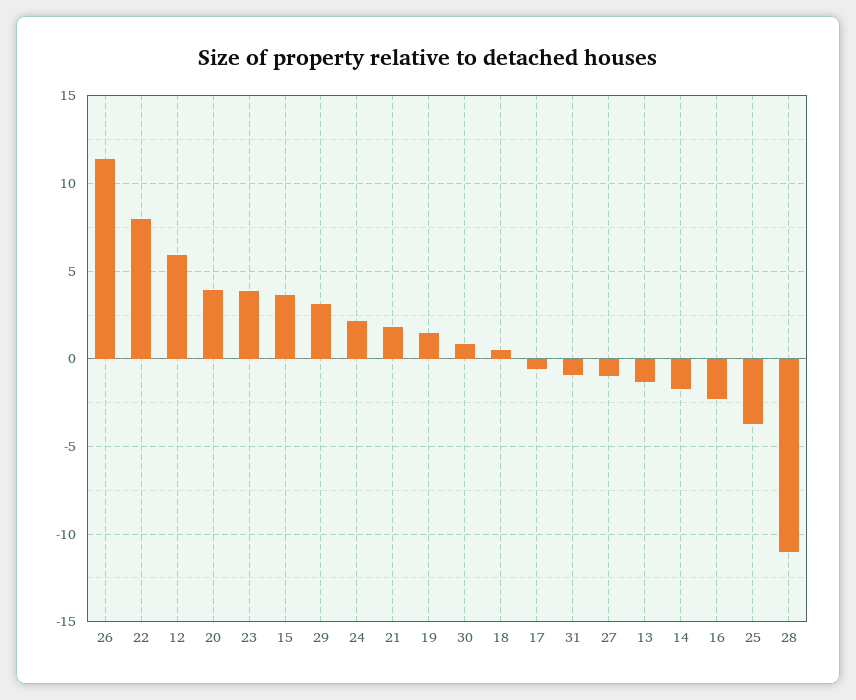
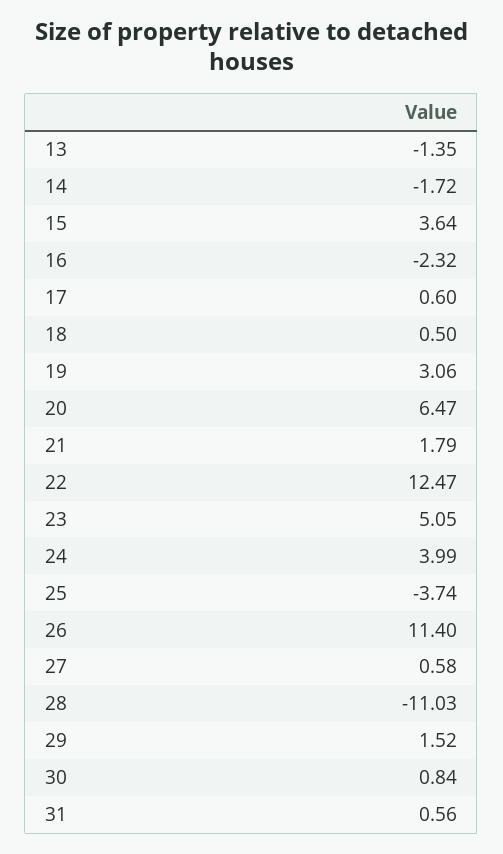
  {
    "26": 11.4,
-   "22": 8,
+   "22": 12.47,
-   "12": 6,
-   "20": 4,
+   "20": 6.47,
-   "23": 4,
+   "23": 5.05,
    "15": 3.64,
-   "29": 3,
+   "29": 1.52,
-   "24": 2,
+   "24": 3.99,
    "21": 1.79,
-   "19": 1.5,
+   "19": 3.06,
    "30": 0.84,
    "18": 0.5,
-   "17": -0.5,
+   "17": 0.6,
-   "31": -1,
+   "31": 0.56,
-   "27": -1,
+   "27": 0.58,
    "13": -1.35,
    "14": -1.72,
    "16": -2.32,
    "25": -3.74,
    "28": -11.03
  }

